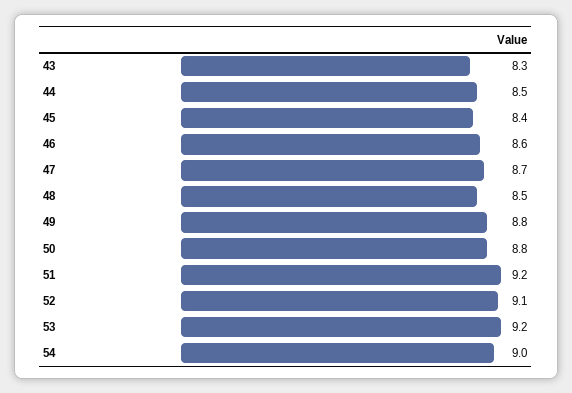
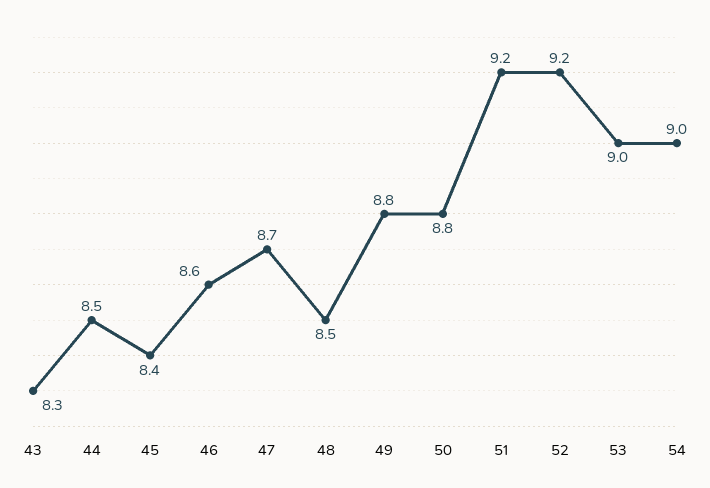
  {
    "43": 8.3,
    "44": 8.5,
    "45": 8.4,
    "46": 8.6,
    "47": 8.7,
    "48": 8.5,
    "49": 8.8,
    "50": 8.8,
    "51": 9.2,
-   "52": 9.1,
+   "52": 9.2,
-   "53": 9.2,
+   "53": 9,
    "54": 9
  }

